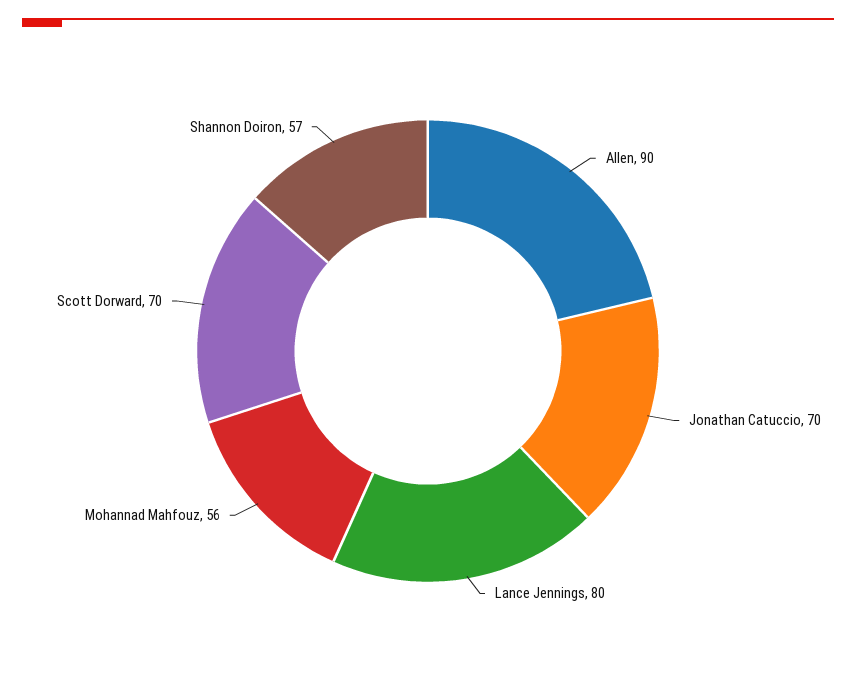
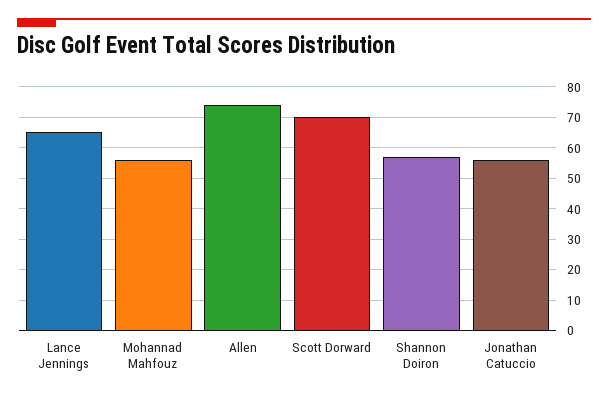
  {
-   "Allen": 90,
+   "Allen": 75,
-   "Jonathan Catuccio": 70,
+   "Jonathan Catuccio": 55,
-   "Lance Jennings": 80,
+   "Lance Jennings": 65,
    "Mohannad Mahfouz": 56,
    "Scott Dorward": 70,
    "Shannon Doiron": 57
  }

